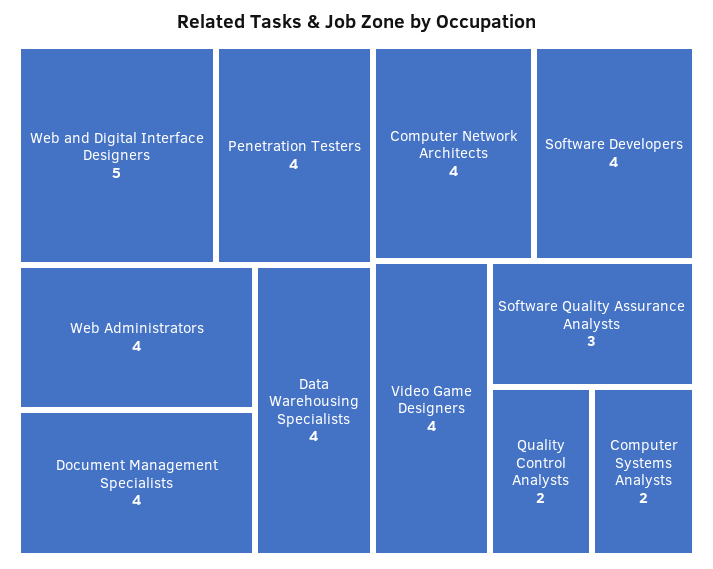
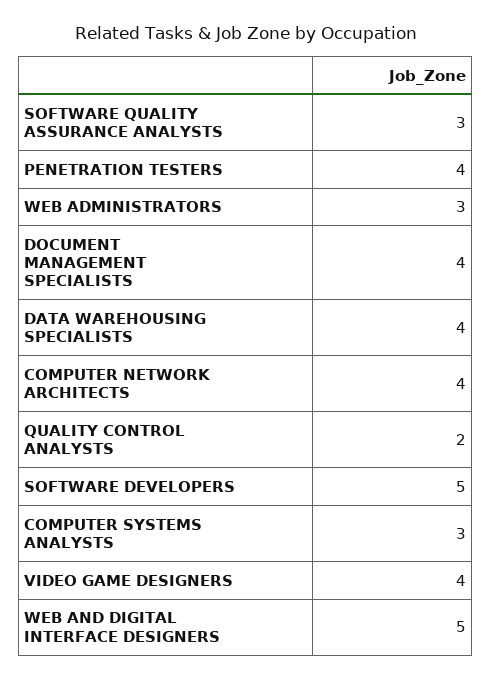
  {
    "Web and Digital Interface Designers": 5,
    "Penetration Testers": 4,
-   "Web Administrators": 4,
+   "Web Administrators": 3,
    "Document Management Specialists": 4,
    "Data Warehousing Specialists": 4,
    "Computer Network Architects": 4,
-   "Software Developers": 4,
+   "Software Developers": 5,
    "Video Game Designers": 4,
    "Software Quality Assurance Analysts": 3,
    "Quality Control Analysts": 2,
-   "Computer Systems Analysts": 2
+   "Computer Systems Analysts": 3
  }

